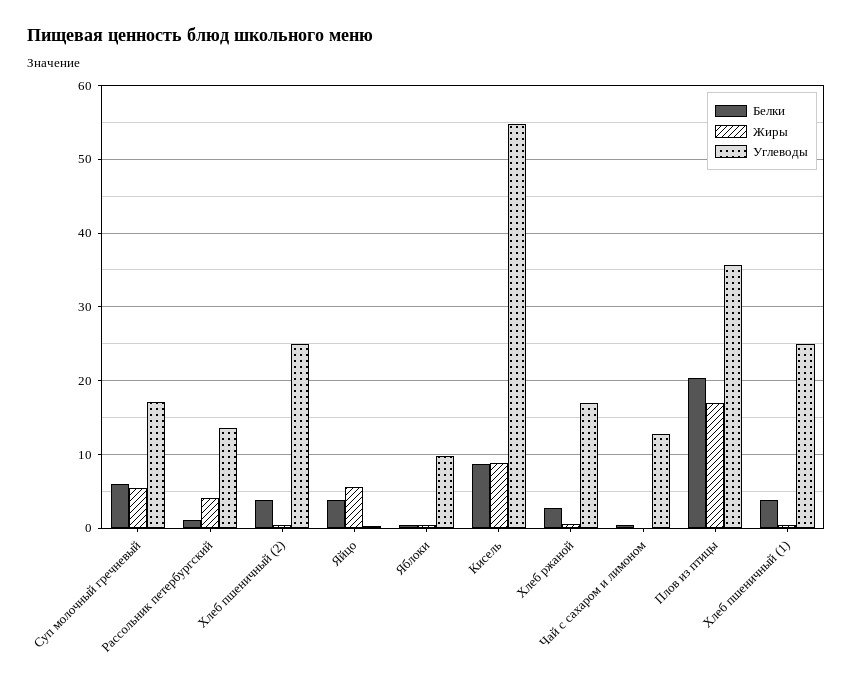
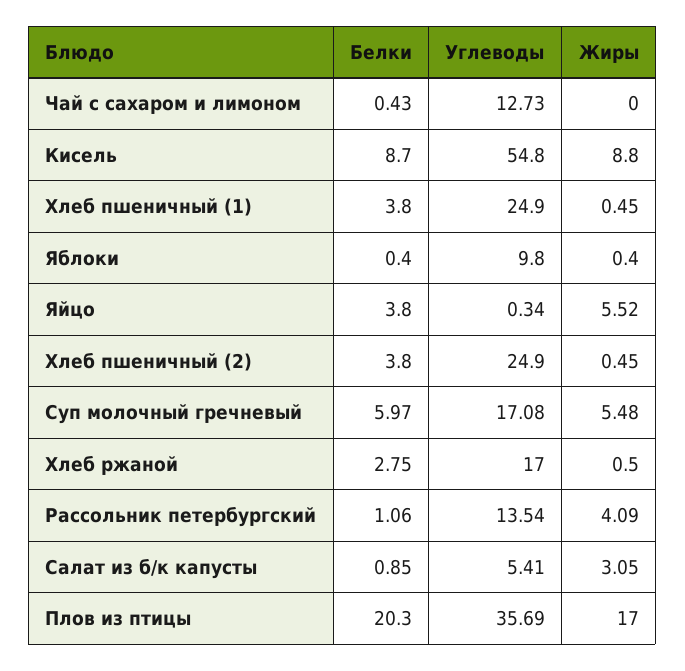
  {
    "Белки": {
      "Суп молочный гречневый": 5.97,
      "Рассольник петербургский": 1.06,
      "Хлеб пшеничный (2)": 3.8,
      "Яйцо": 3.8,
      "Яблоки": 0.4,
      "Кисель": 8.7,
      "Хлеб ржаной": 2.75,
      "Чай с сахаром и лимоном": 0.43,
      "Плов из птицы": 20.3,
-     "Хлеб пшеничный (1)": 3.8
+     "Хлеб пшеничный (1)": 3.8,
+     "Салат из б/к капусты": 0.85
    },
    "Жиры": {
      "Суп молочный гречневый": 5.48,
      "Рассольник петербургский": 4.09,
      "Хлеб пшеничный (2)": 0.45,
      "Яйцо": 5.52,
      "Яблоки": 0.4,
      "Кисель": 8.8,
      "Хлеб ржаной": 0.5,
      "Чай с сахаром и лимоном": 0,
      "Плов из птицы": 17,
-     "Хлеб пшеничный (1)": 0.45
+     "Хлеб пшеничный (1)": 0.45,
+     "Салат из б/к капусты": 3.05
    },
    "Углеводы": {
      "Суп молочный гречневый": 17.08,
      "Рассольник петербургский": 13.54,
      "Хлеб пшеничный (2)": 24.9,
      "Яйцо": 0.34,
      "Яблоки": 9.8,
      "Кисель": 54.8,
      "Хлеб ржаной": 17,
      "Чай с сахаром и лимоном": 12.73,
      "Плов из птицы": 35.69,
-     "Хлеб пшеничный (1)": 24.9
+     "Хлеб пшеничный (1)": 24.9,
+     "Салат из б/к капусты": 5.41
    }
  }

